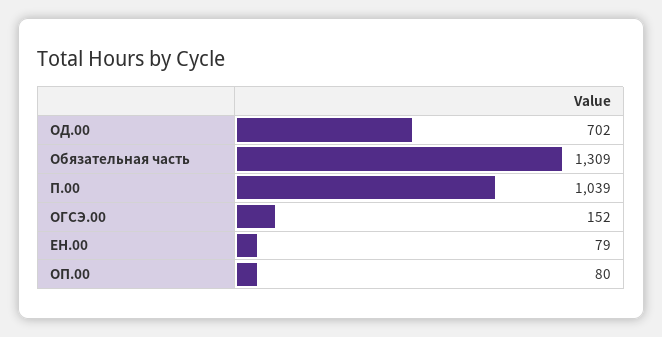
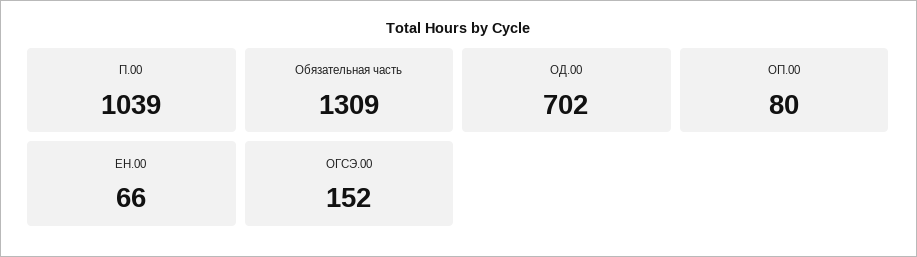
  {
    "ОД.00": 702,
    "Обязательная часть": 1309,
    "П.00": 1039,
    "ОГСЭ.00": 152,
-   "ЕН.00": 79,
+   "ЕН.00": 66,
    "ОП.00": 80
  }

